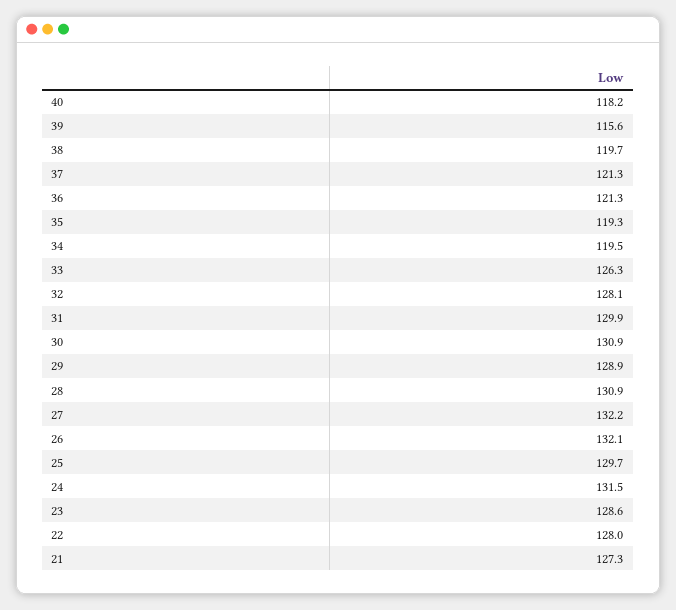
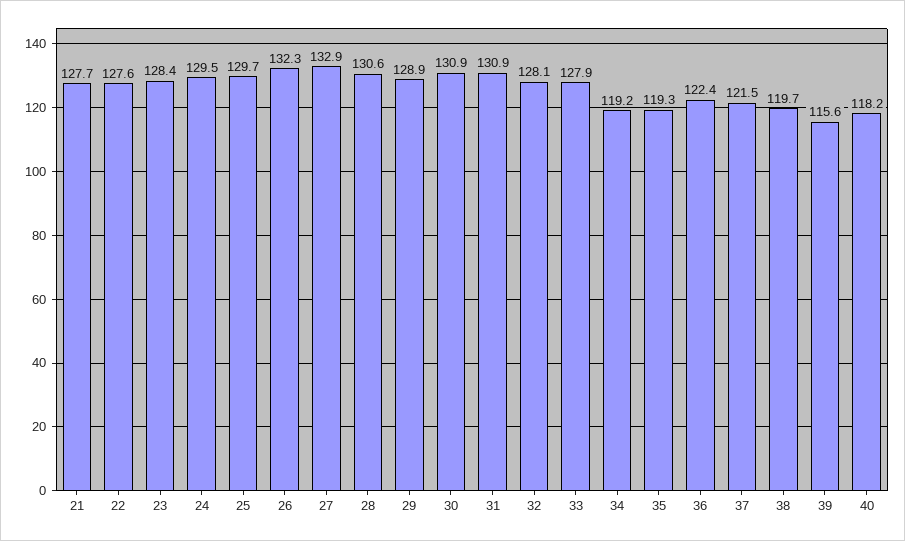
  {
    "40": 118.2,
    "39": 115.6,
    "38": 119.7,
-   "37": 121.3,
+   "37": 121.5,
-   "36": 121.3,
+   "36": 122.4,
    "35": 119.3,
-   "34": 119.5,
+   "34": 119.2,
-   "33": 126.3,
+   "33": 127.9,
    "32": 128.1,
-   "31": 129.9,
+   "31": 130.9,
    "30": 130.9,
    "29": 128.9,
-   "28": 130.9,
+   "28": 130.6,
-   "27": 132.2,
+   "27": 132.9,
-   "26": 132.1,
+   "26": 132.3,
    "25": 129.7,
-   "24": 131.5,
+   "24": 129.5,
-   "23": 128.6,
+   "23": 128.4,
-   "22": 128,
+   "22": 127.6,
-   "21": 127.3
+   "21": 127.7
  }

